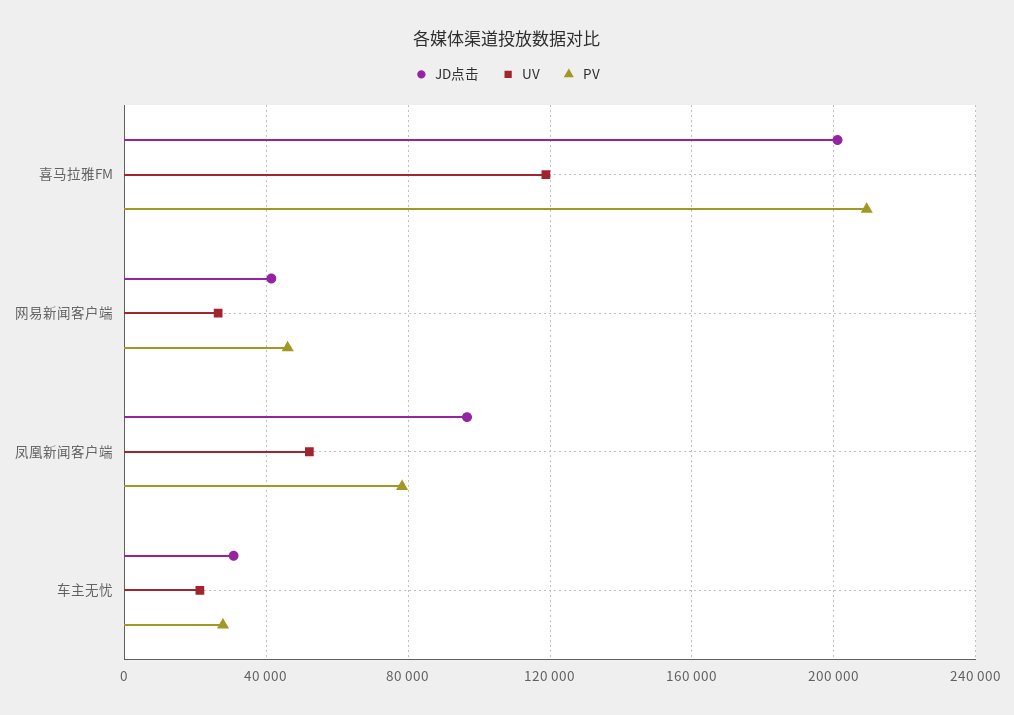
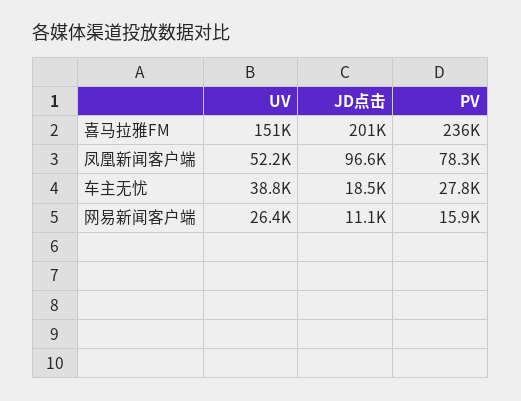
  {
    "JD点击": {
      "喜马拉雅FM": 201000,
-     "网易新闻客户端": 40000,
+     "网易新闻客户端": 11100,
      "凤凰新闻客户端": 96600,
-     "车主无忧": 30000
+     "车主无忧": 18500
    },
    "UV": {
-     "喜马拉雅FM": 120000,
+     "喜马拉雅FM": 151000,
      "网易新闻客户端": 26400,
      "凤凰新闻客户端": 52200,
-     "车主无忧": 20000
+     "车主无忧": 38800
    },
    "PV": {
-     "喜马拉雅FM": 210000,
+     "喜马拉雅FM": 236000,
-     "网易新闻客户端": 45000,
+     "网易新闻客户端": 15900,
      "凤凰新闻客户端": 78300,
      "车主无忧": 27800
    }
  }

